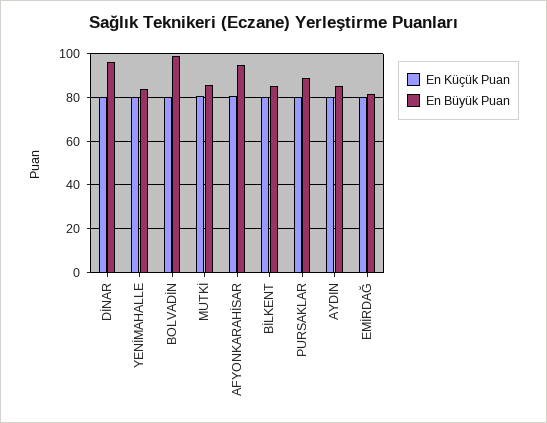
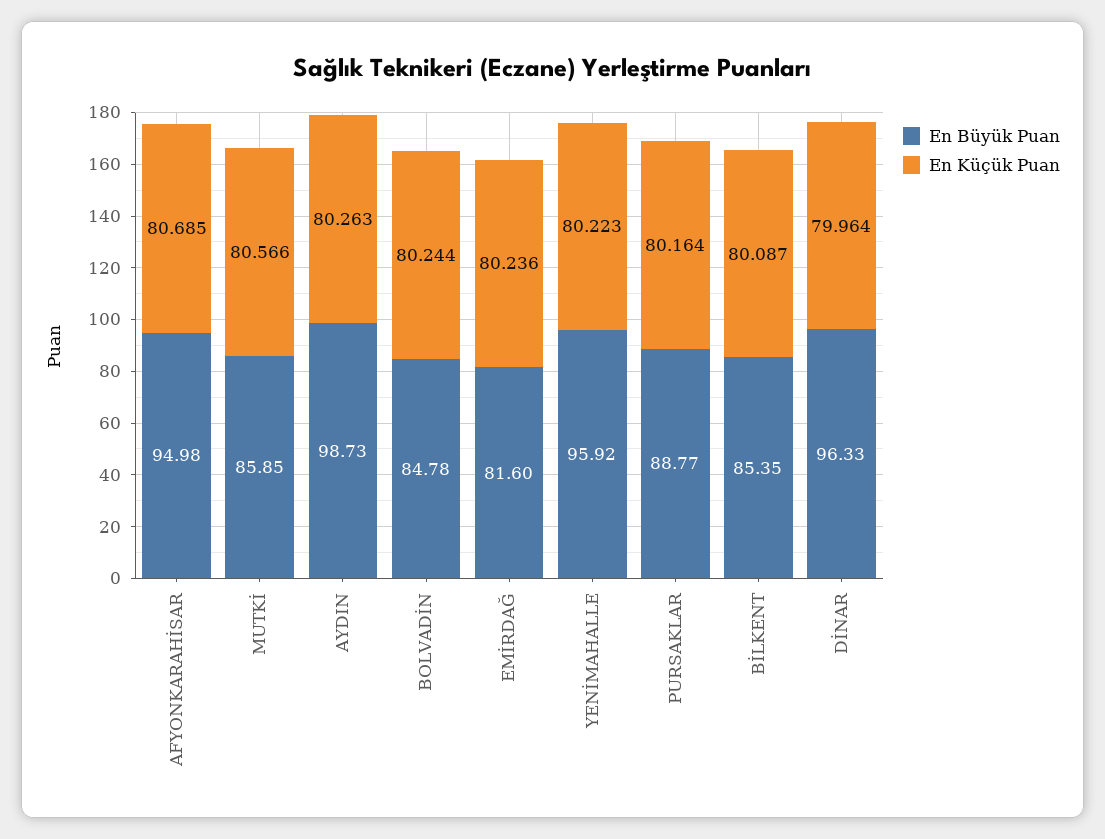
  {
    "En Küçük Puan": {
      "DİNAR": 79.964,
      "YENİMAHALLE": 80.223,
      "BOLVADİN": 80.244,
      "MUTKİ": 80.566,
      "AFYONKARAHİSAR": 80.685,
      "BİLKENT": 80.087,
      "PURSAKLAR": 80.164,
      "AYDIN": 80.263,
      "EMİRDAĞ": 80.236
    },
    "En Büyük Puan": {
      "DİNAR": 96.33,
-     "YENİMAHALLE": 85,
+     "YENİMAHALLE": 95.92,
-     "BOLVADİN": 100,
+     "BOLVADİN": 84.78,
      "MUTKİ": 85.85,
      "AFYONKARAHİSAR": 94.98,
      "BİLKENT": 85.35,
      "PURSAKLAR": 88.77,
-     "AYDIN": 85,
+     "AYDIN": 98.73,
      "EMİRDAĞ": 81.6
    }
  }

